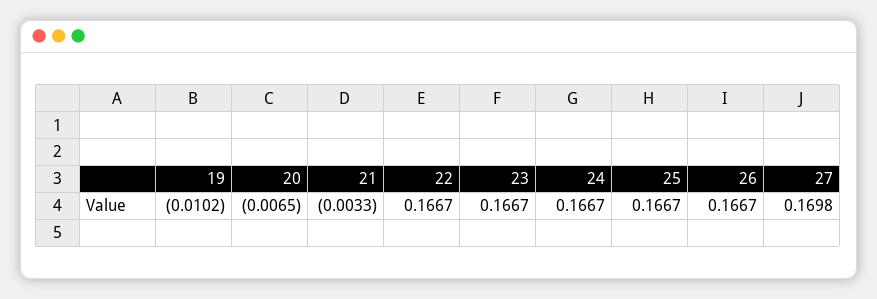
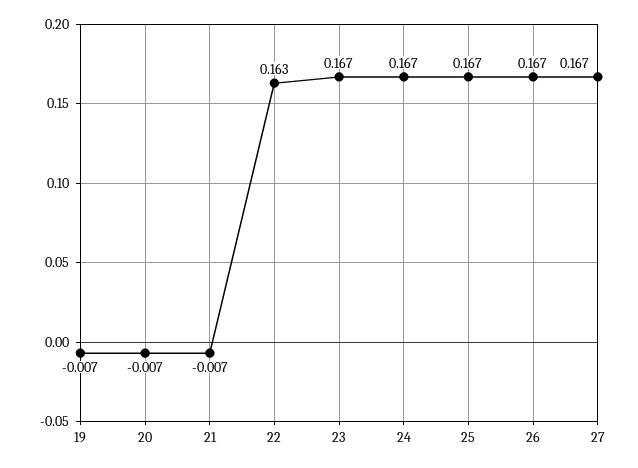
  {
-   "19": -0.0102,
+   "19": -0.007,
    "20": -0.0065,
-   "21": -0.0033,
+   "21": -0.007,
-   "22": 0.1667,
+   "22": 0.163,
    "23": 0.1667,
    "24": 0.1667,
    "25": 0.1667,
    "26": 0.1667,
-   "27": 0.1698
+   "27": 0.167
  }

